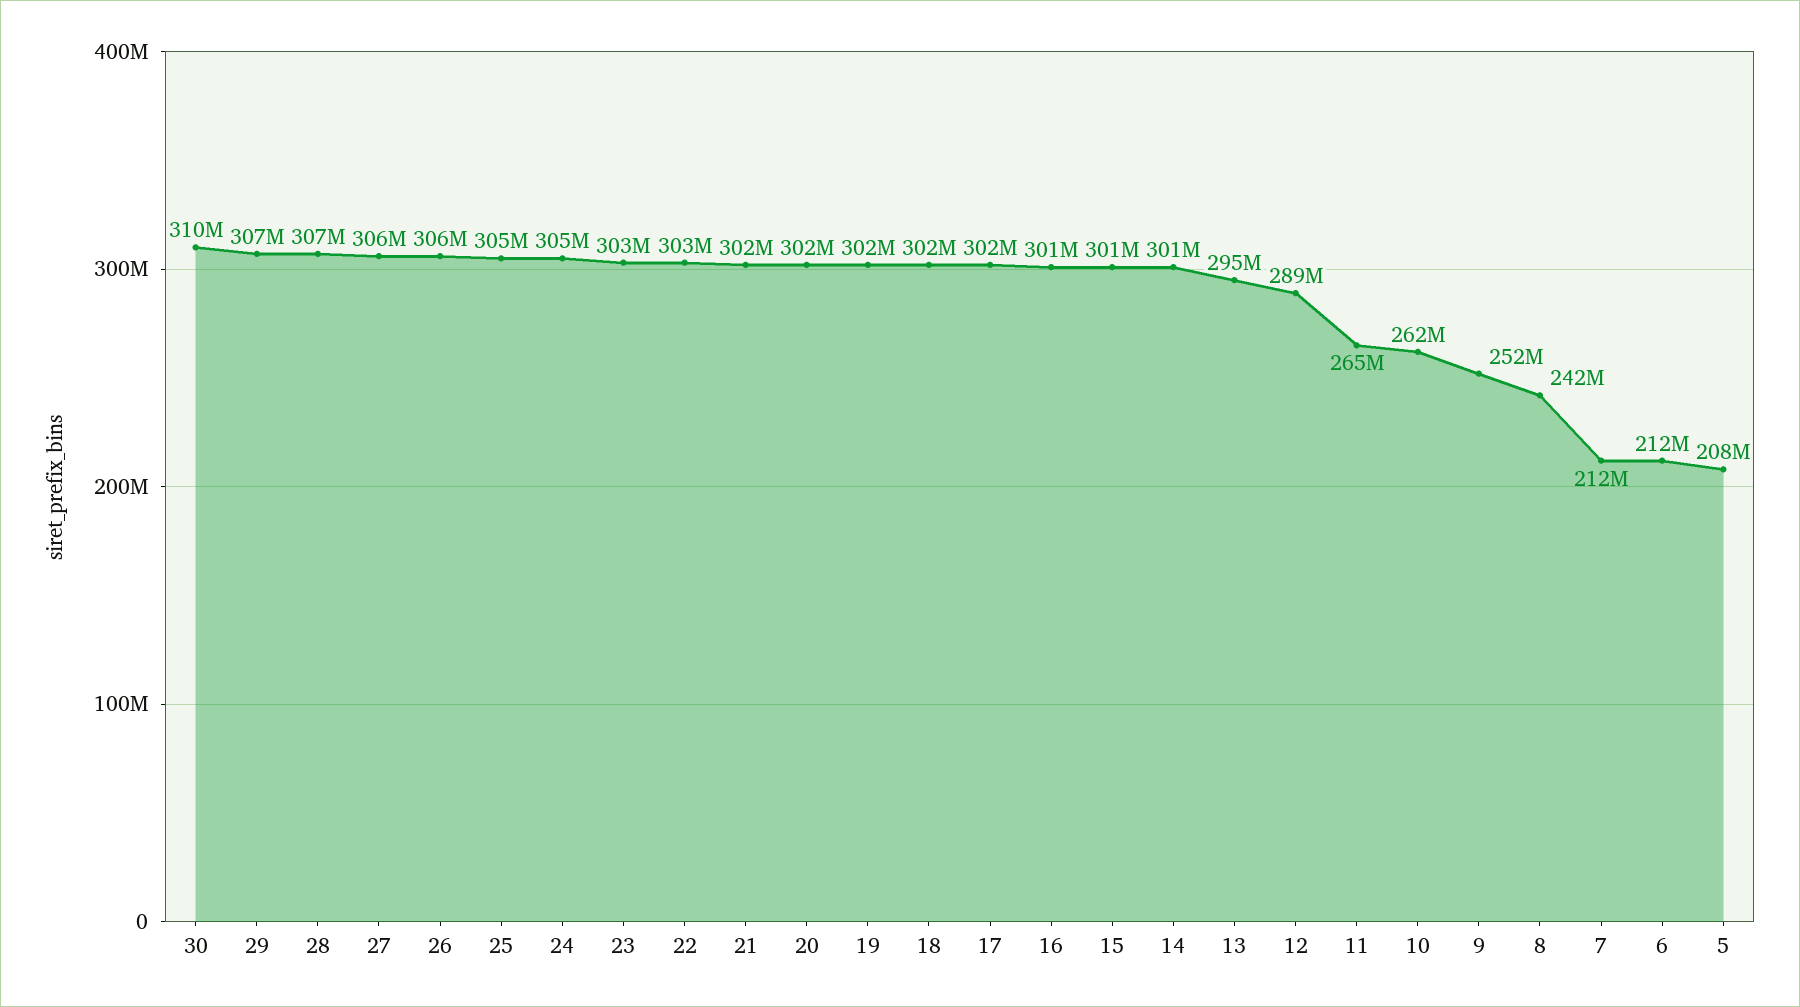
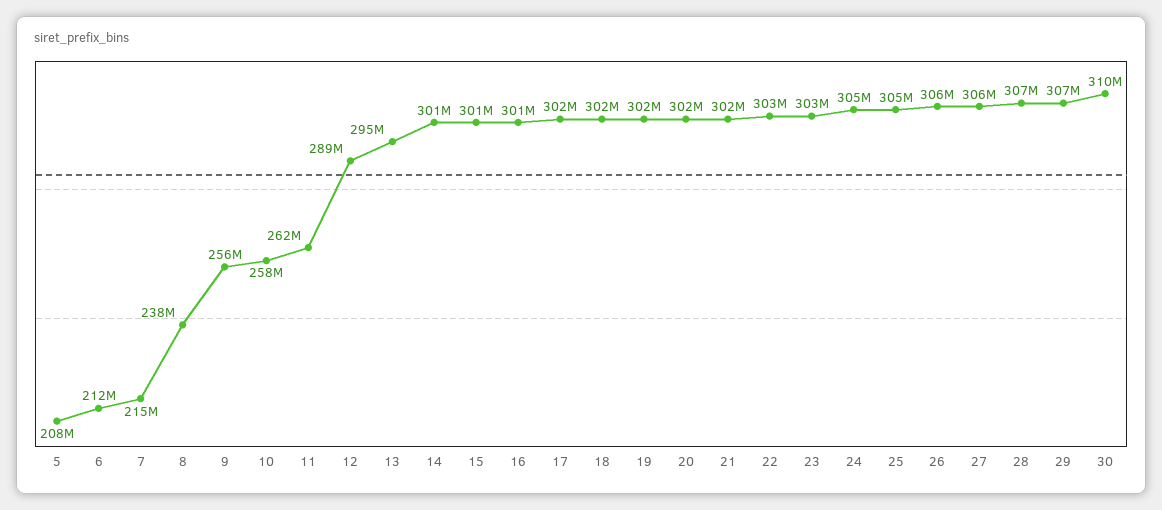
  {
    "30": 310000000,
    "29": 307000000,
    "28": 307000000,
    "27": 306000000,
    "26": 306000000,
    "25": 305000000,
    "24": 305000000,
    "23": 303000000,
    "22": 303000000,
    "21": 302000000,
    "20": 302000000,
    "19": 302000000,
    "18": 302000000,
    "17": 302000000,
    "16": 301000000,
    "15": 301000000,
    "14": 301000000,
    "13": 295000000,
    "12": 289000000,
-   "11": 265000000,
+   "11": 262000000,
-   "10": 262000000,
+   "10": 258000000,
-   "9": 252000000,
+   "9": 256000000,
-   "8": 242000000,
+   "8": 238000000,
-   "7": 212000000,
+   "7": 215000000,
    "6": 212000000,
    "5": 208000000
  }

